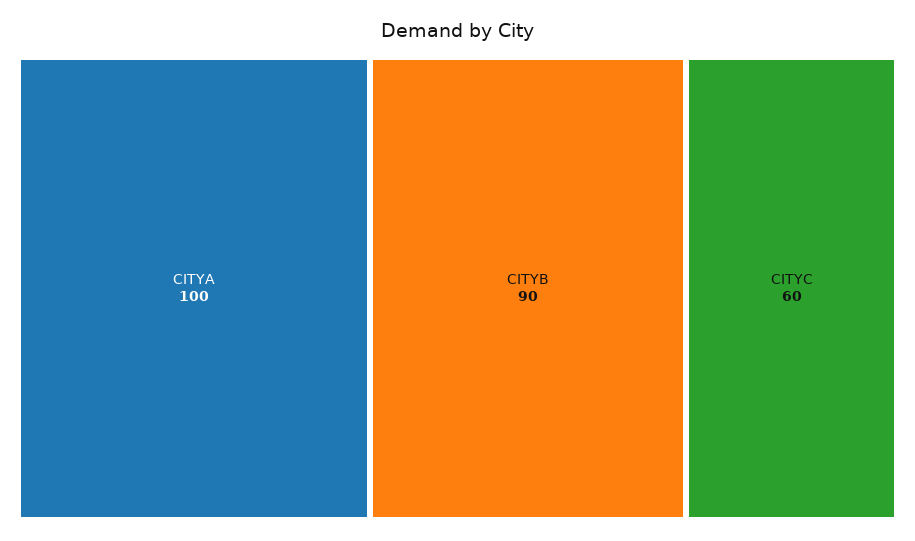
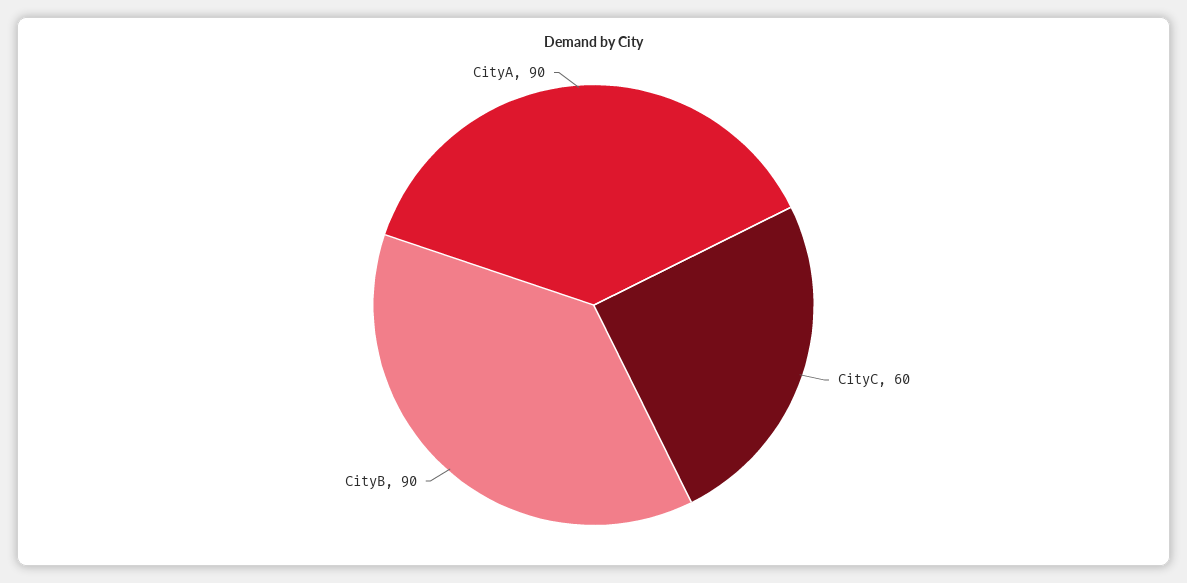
  {
-   "CITYA": 100,
+   "CITYA": 90,
    "CITYB": 90,
    "CITYC": 60
  }

